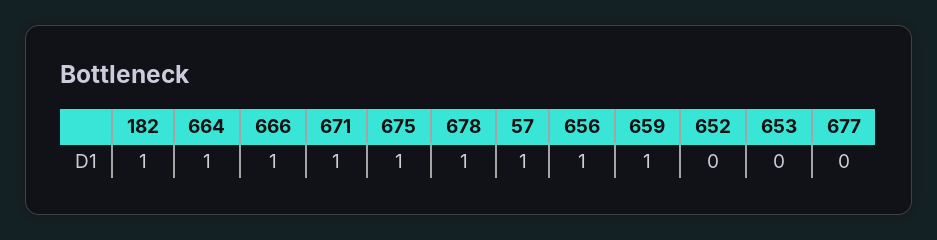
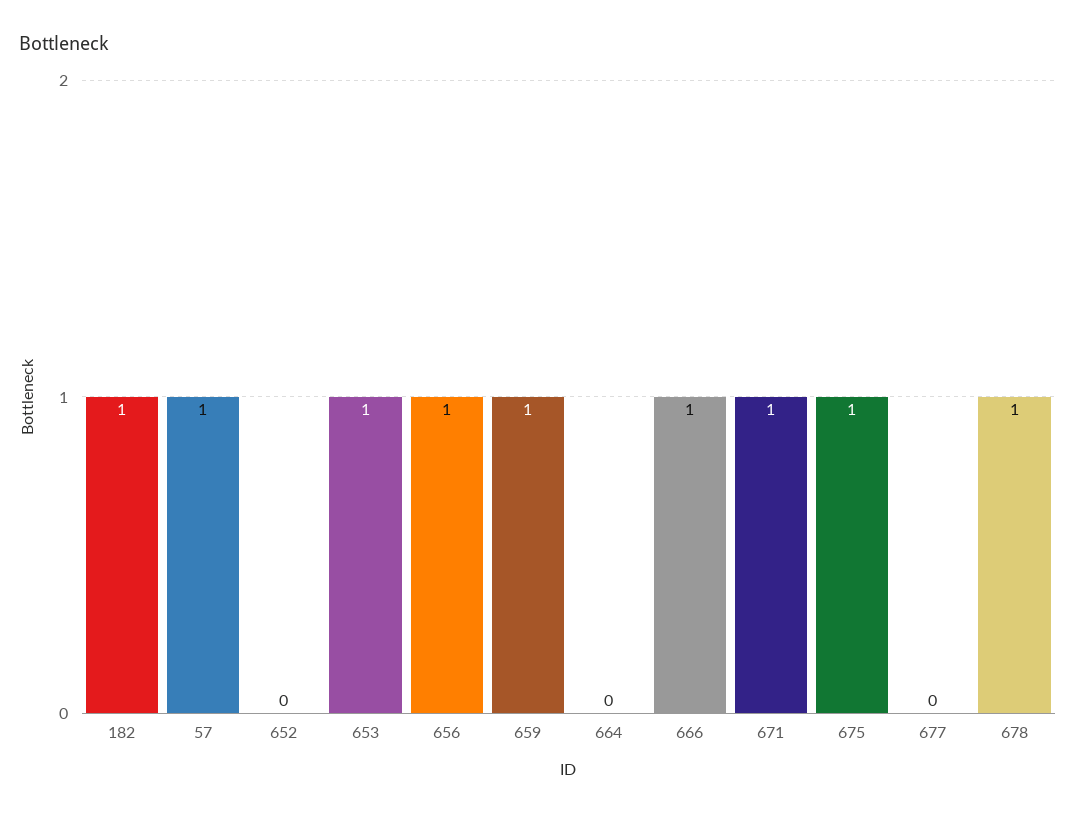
  {
    "182": 1,
-   "664": 1,
+   "664": 0,
    "666": 1,
    "671": 1,
    "675": 1,
    "678": 1,
    "57": 1,
    "656": 1,
    "659": 1,
    "652": 0,
-   "653": 0,
+   "653": 1,
    "677": 0
  }

